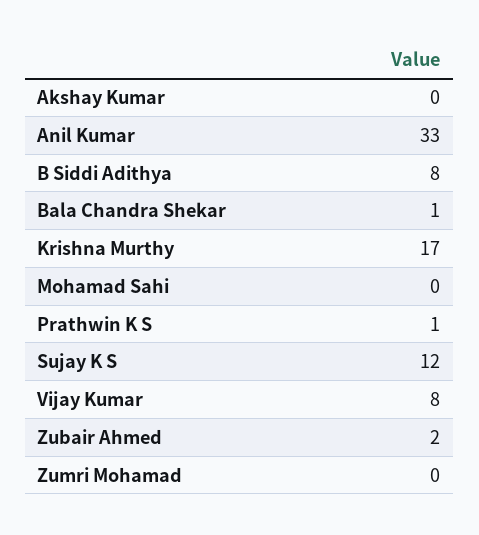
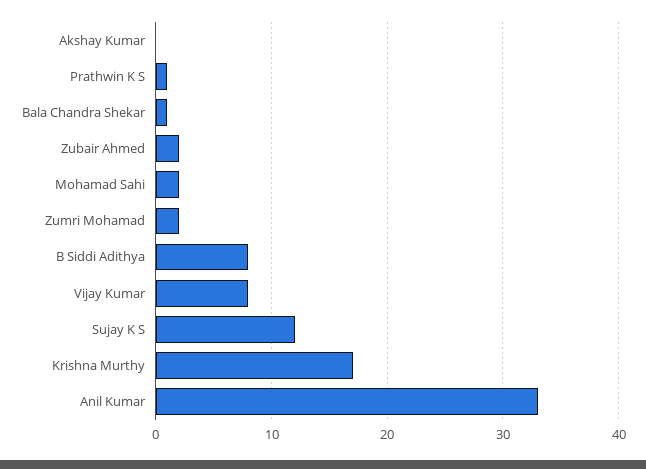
  {
    "Akshay Kumar": 0,
    "Anil Kumar": 33,
    "B Siddi Adithya": 8,
    "Bala Chandra Shekar": 1,
    "Krishna Murthy": 17,
-   "Mohamad Sahi": 0,
+   "Mohamad Sahi": 2,
    "Prathwin K S": 1,
    "Sujay K S": 12,
    "Vijay Kumar": 8,
    "Zubair Ahmed": 2,
-   "Zumri Mohamad": 0
+   "Zumri Mohamad": 2
  }

